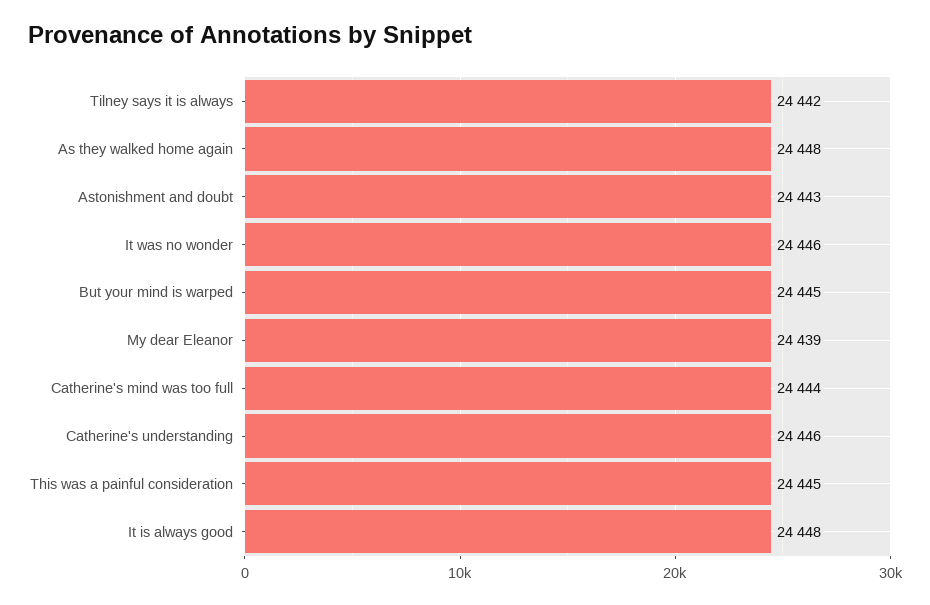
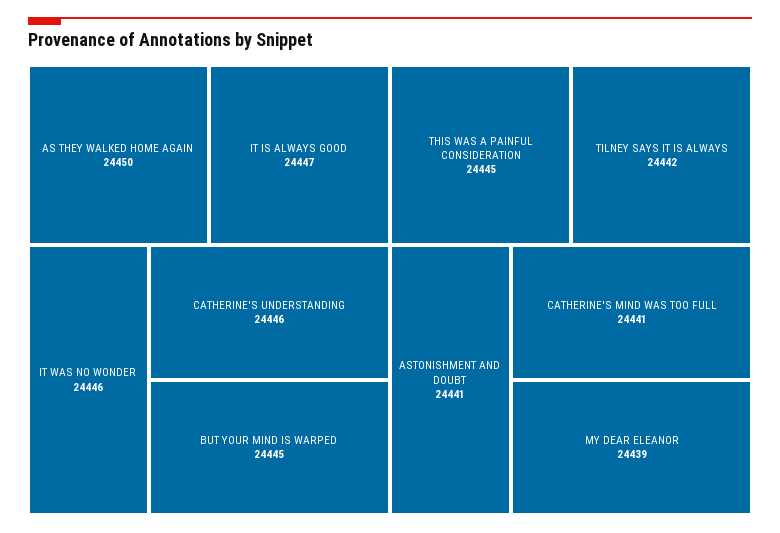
  {
    "Tilney says it is always": 24442,
-   "As they walked home again": 24448,
+   "As they walked home again": 24450,
-   "Astonishment and doubt": 24443,
+   "Astonishment and doubt": 24441,
    "It was no wonder": 24446,
    "But your mind is warped": 24445,
    "My dear Eleanor": 24439,
-   "Catherine's mind was too full": 24444,
+   "Catherine's mind was too full": 24441,
    "Catherine's understanding": 24446,
    "This was a painful consideration": 24445,
-   "It is always good": 24448
+   "It is always good": 24447
  }

